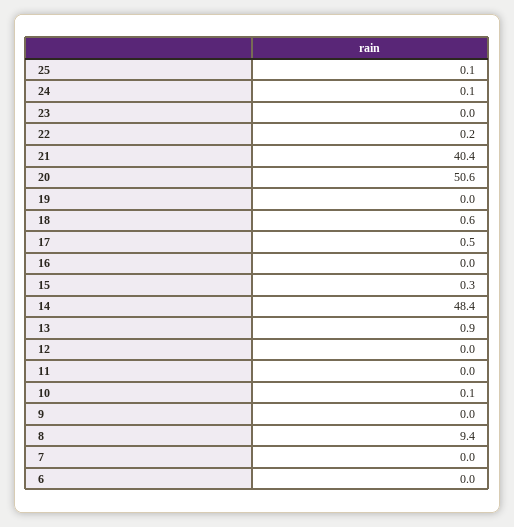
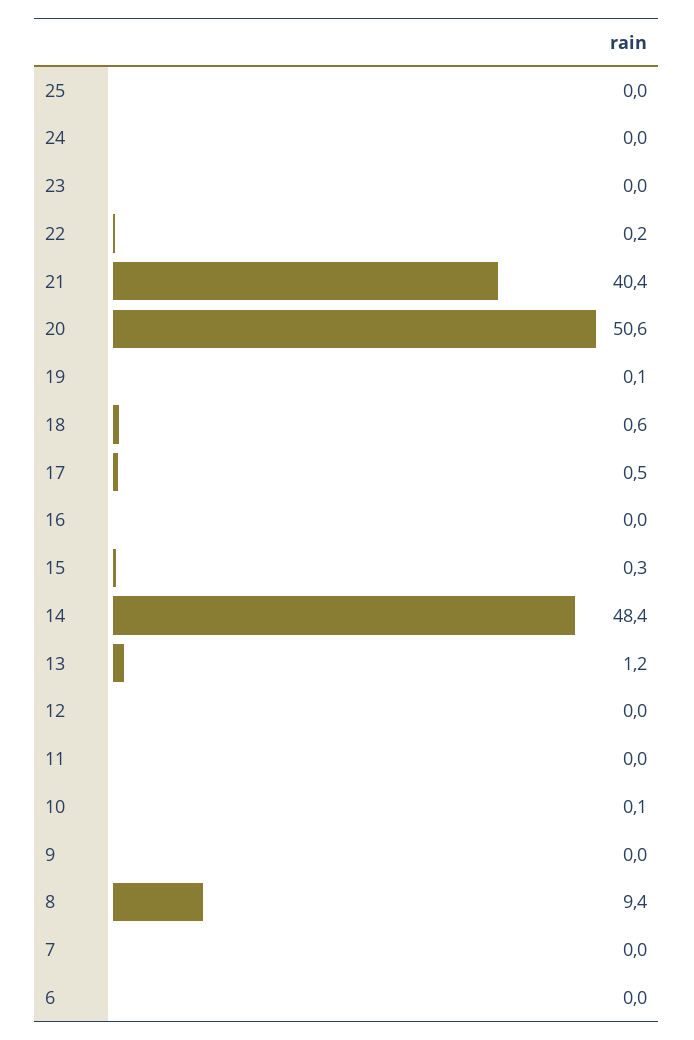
  {
-   "25": 0.1,
+   "25": 0,
-   "24": 0.1,
+   "24": 0,
    "23": 0,
    "22": 0.2,
    "21": 40.4,
    "20": 50.6,
-   "19": 0,
+   "19": 0.1,
    "18": 0.6,
    "17": 0.5,
    "16": 0,
    "15": 0.3,
    "14": 48.4,
-   "13": 0.9,
+   "13": 1.2,
    "12": 0,
    "11": 0,
    "10": 0.1,
    "9": 0,
    "8": 9.4,
    "7": 0,
    "6": 0
  }

